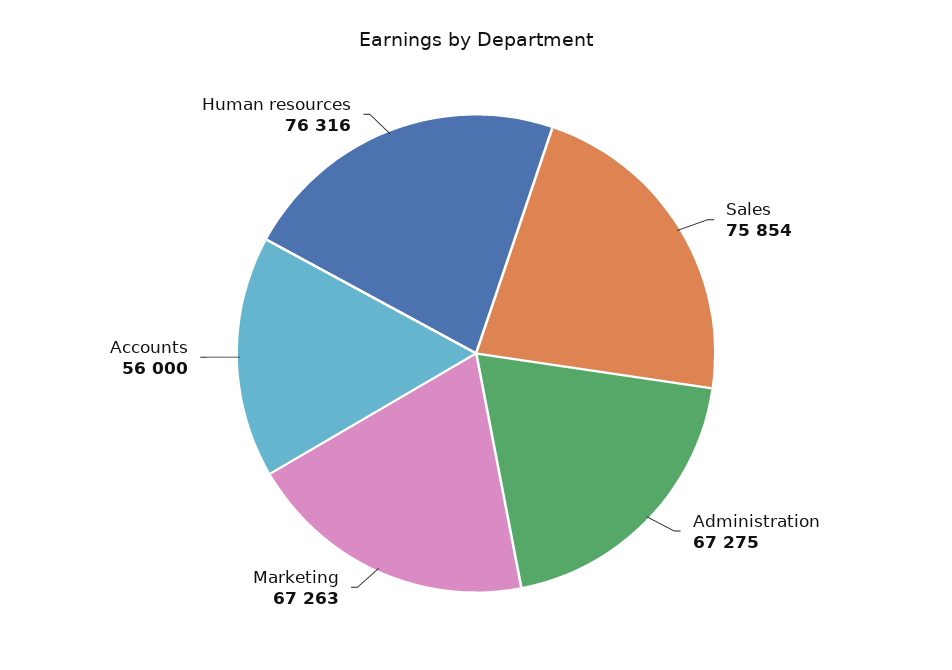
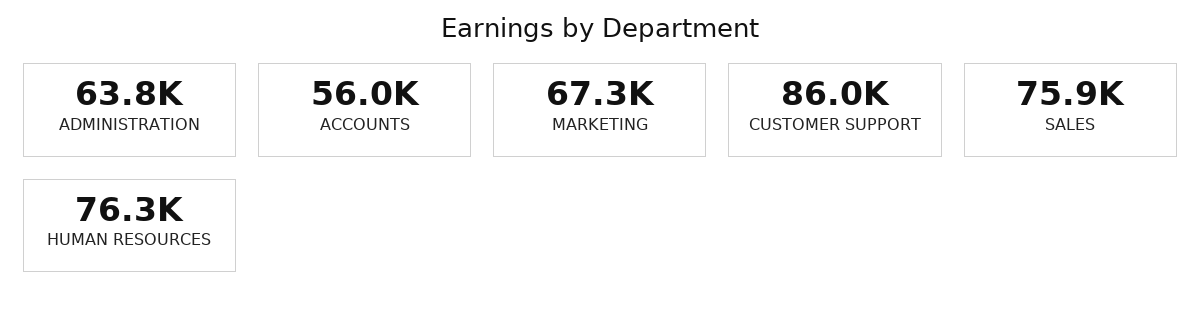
  {
    "Sales": 75854,
-   "Administration": 67275,
+   "Administration": 63800,
    "Marketing": 67263,
    "Accounts": 56000,
-   "Human resources": 76316
+   "Human resources": 76316,
+   "CUSTOMER SUPPORT": 86000
  }

